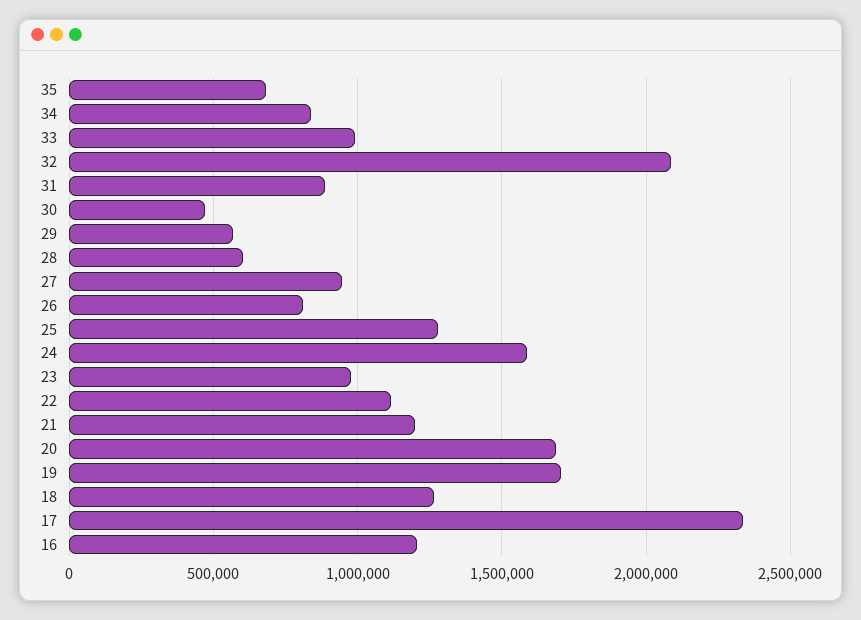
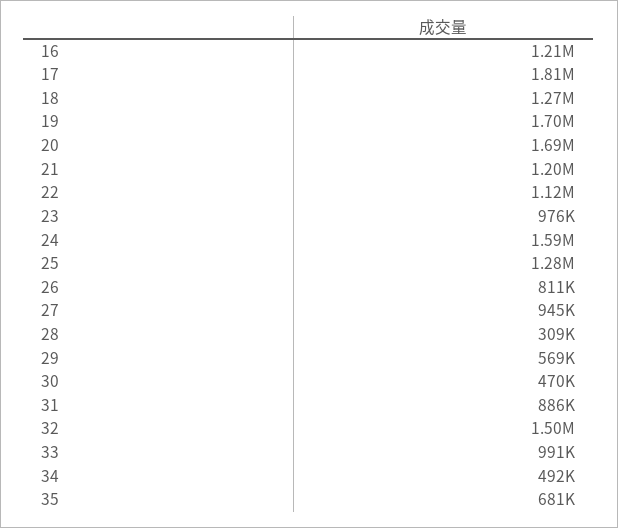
  {
    "35": 681000,
-   "34": 850000,
+   "34": 492000,
    "33": 991000,
-   "32": 2100000,
+   "32": 1500000,
    "31": 886000,
    "30": 470000,
    "29": 569000,
-   "28": 600000,
+   "28": 309000,
    "27": 945000,
    "26": 811000,
    "25": 1280000,
    "24": 1590000,
    "23": 976000,
    "22": 1120000,
    "21": 1200000,
    "20": 1690000,
    "19": 1700000,
    "18": 1270000,
-   "17": 2350000,
+   "17": 1810000,
    "16": 1210000
  }

